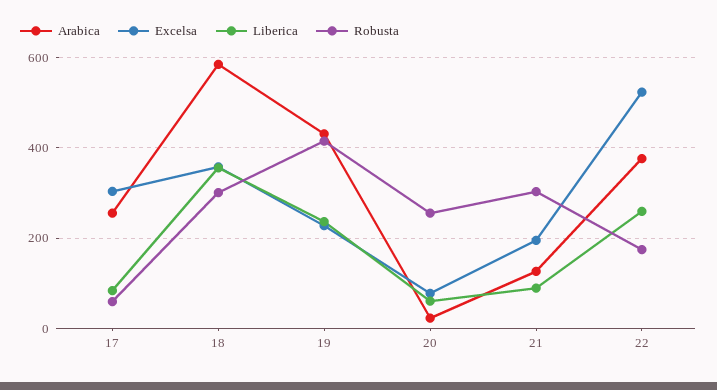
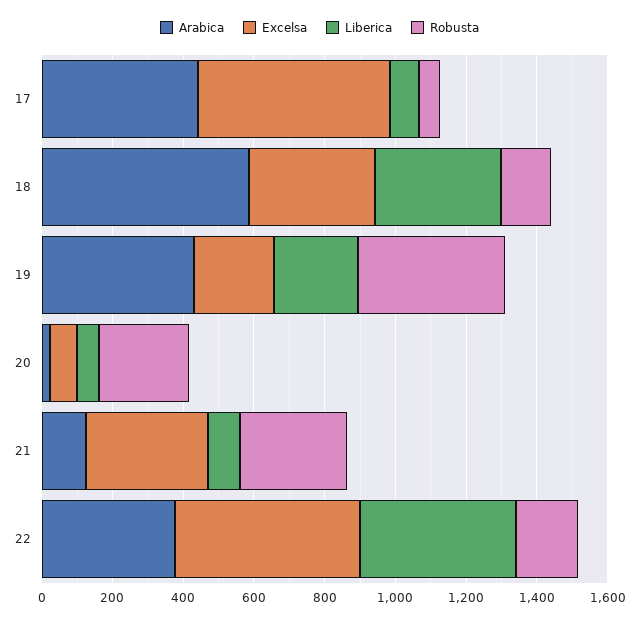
  {
    "Arabica": {
-     "17": 260,
+     "17": 450,
      "18": 580,
      "19": 440,
      "20": 20,
      "21": 120,
      "22": 380
    },
    "Excelsa": {
-     "17": 300,
+     "17": 550,
      "18": 360,
      "19": 220,
      "20": 80,
-     "21": 200,
+     "21": 350,
      "22": 520
    },
    "Liberica": {
      "17": 80,
      "18": 360,
      "19": 240,
      "20": 60,
      "21": 80,
-     "22": 260
+     "22": 450
    },
    "Robusta": {
      "17": 60,
-     "18": 300,
+     "18": 150,
      "19": 420,
      "20": 260,
      "21": 300,
      "22": 180
    }
  }

